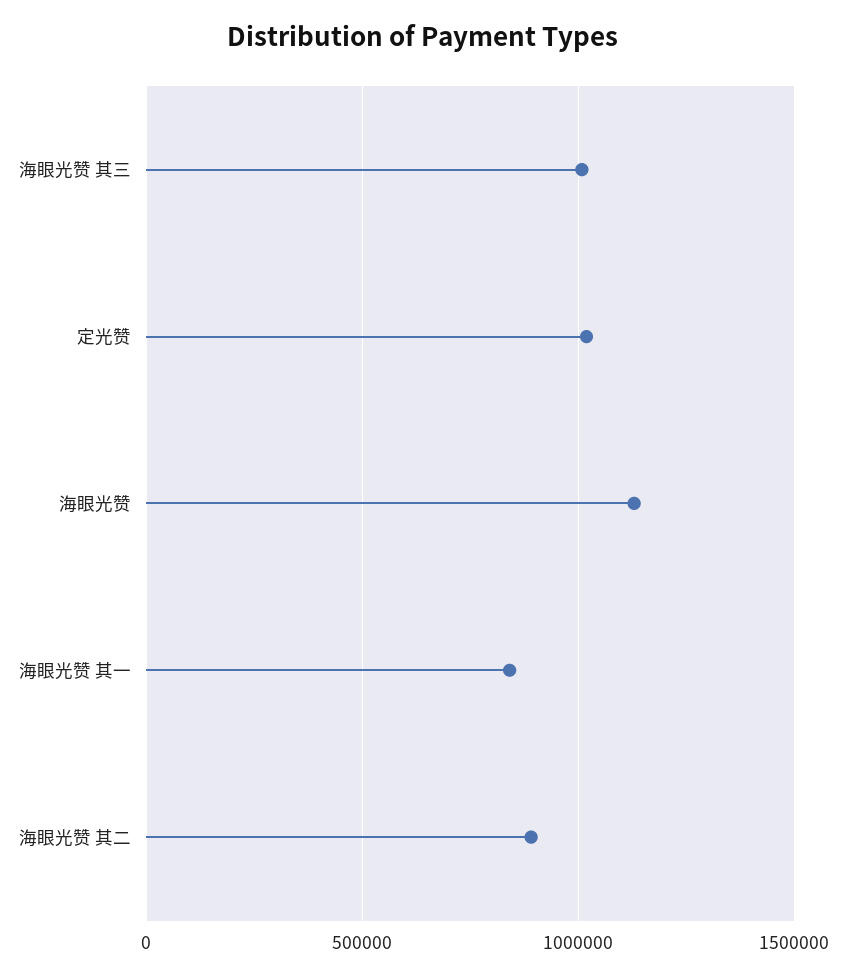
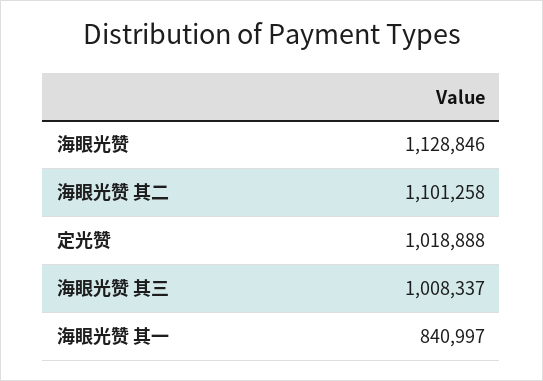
  {
    "海眼光赞 其三": 1008337,
    "定光赞": 1018888,
    "海眼光赞": 1128846,
    "海眼光赞 其一": 840997,
-   "海眼光赞 其二": 900000
+   "海眼光赞 其二": 1101258
  }

